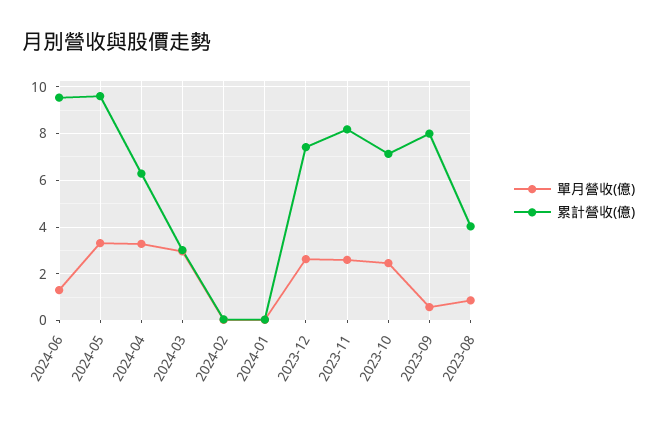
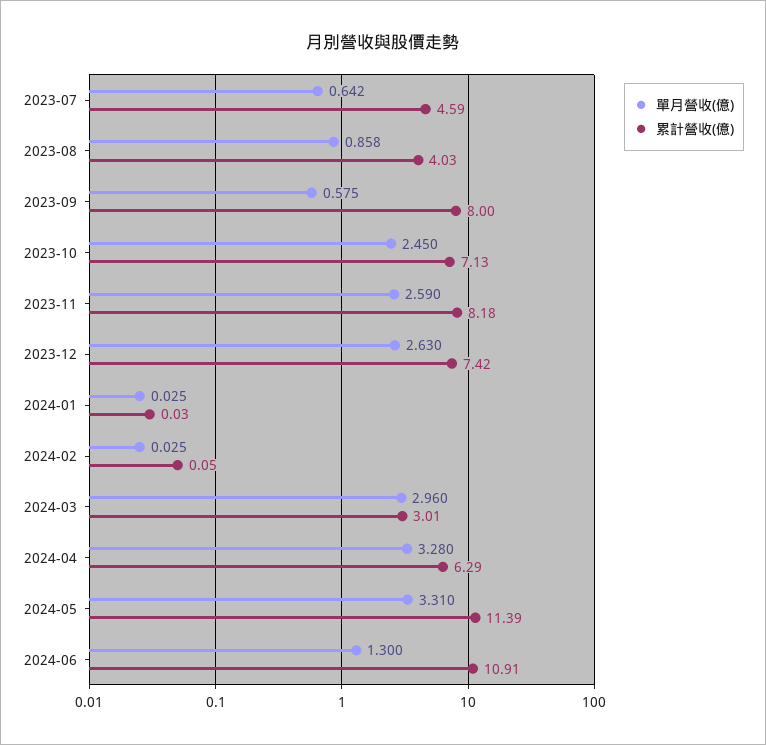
  {
    "單月營收(億)": {
      "2024-06": 1.3,
      "2024-05": 3.31,
      "2024-04": 3.28,
      "2024-03": 2.96,
      "2024-02": 0.025,
      "2024-01": 0.025,
      "2023-12": 2.63,
      "2023-11": 2.59,
      "2023-10": 2.45,
      "2023-09": 0.575,
-     "2023-08": 0.858
+     "2023-08": 0.858,
+     "2023-07": 0.642
    },
    "累計營收(億)": {
-     "2024-06": 9.5,
+     "2024-06": 10.91,
-     "2024-05": 9.5,
+     "2024-05": 11.39,
      "2024-04": 6.29,
      "2024-03": 3.01,
      "2024-02": 0.05,
      "2024-01": 0.03,
      "2023-12": 7.42,
      "2023-11": 8.18,
      "2023-10": 7.13,
      "2023-09": 8,
-     "2023-08": 4.03
+     "2023-08": 4.03,
+     "2023-07": 4.59
    }
  }

